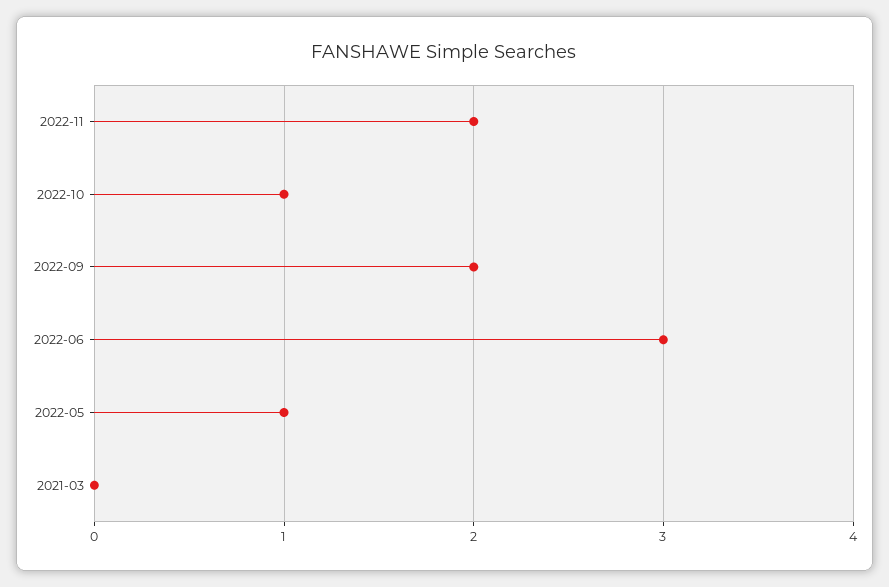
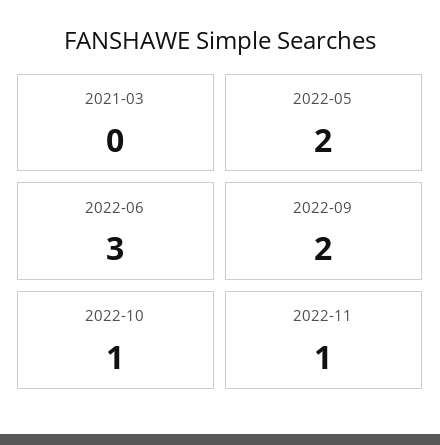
  {
-   "2022-11": 2,
+   "2022-11": 1,
    "2022-10": 1,
    "2022-09": 2,
    "2022-06": 3,
-   "2022-05": 1,
+   "2022-05": 2,
    "2021-03": 0
  }

